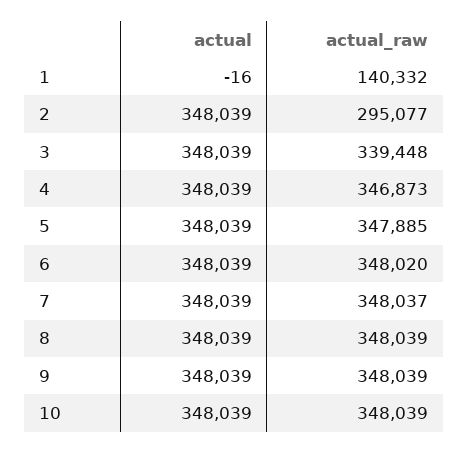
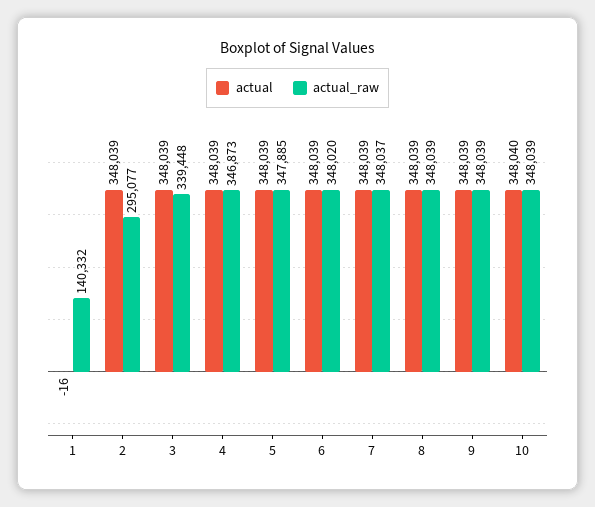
  {
    "actual": {
      "1": -16,
      "2": 348039,
      "3": 348039,
      "4": 348039,
      "5": 348039,
      "6": 348039,
      "7": 348039,
      "8": 348039,
      "9": 348039,
-     "10": 348039
+     "10": 348040
    },
    "actual_raw": {
      "1": 140332,
      "2": 295077,
      "3": 339448,
      "4": 346873,
      "5": 347885,
      "6": 348020,
      "7": 348037,
      "8": 348039,
      "9": 348039,
      "10": 348039
    }
  }

